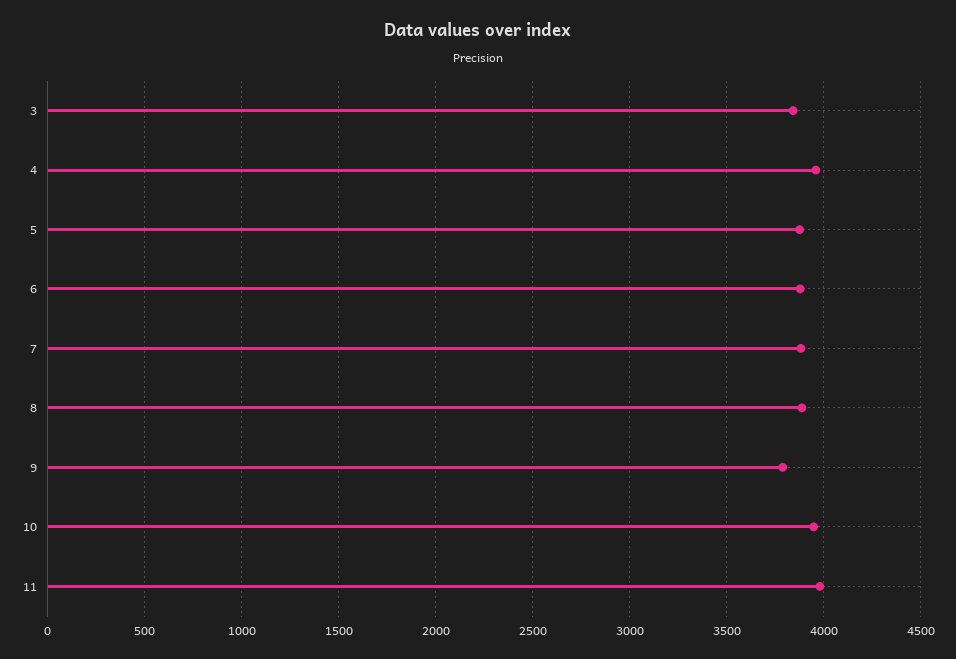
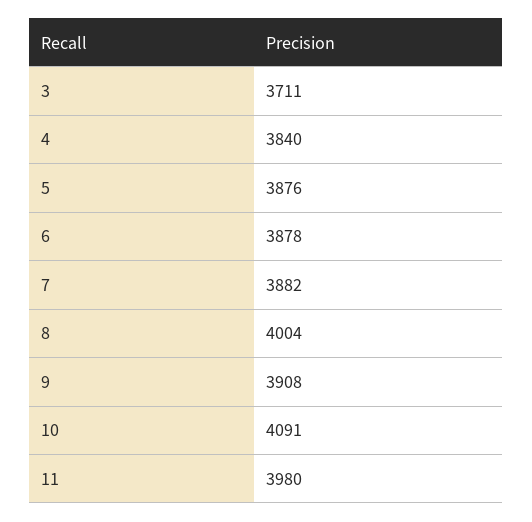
  {
-   "3": 3850,
+   "3": 3711,
-   "4": 3950,
+   "4": 3840,
    "5": 3876,
    "6": 3878,
    "7": 3882,
-   "8": 3900,
+   "8": 4004,
-   "9": 3800,
+   "9": 3908,
-   "10": 3950,
+   "10": 4091,
    "11": 3980
  }

